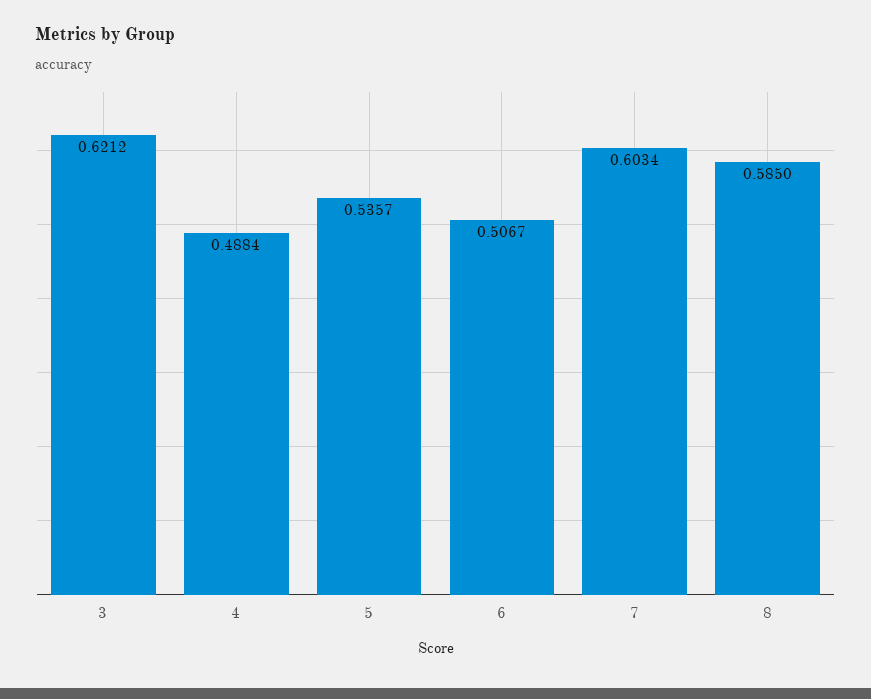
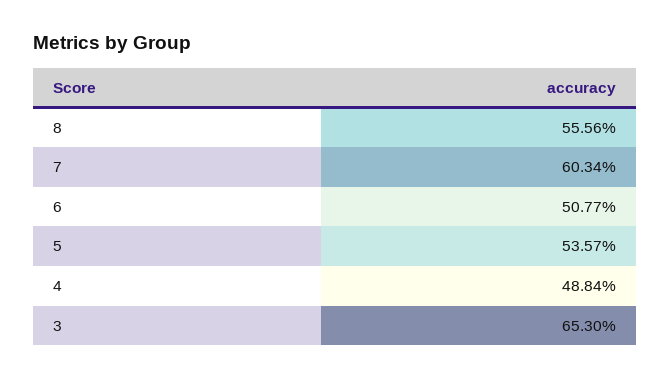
  {
-   "3": 0.6212,
+   "3": 0.653,
    "4": 0.4884,
    "5": 0.5357,
-   "6": 0.5067,
+   "6": 0.5077,
    "7": 0.6034,
-   "8": 0.585
+   "8": 0.5556
  }

